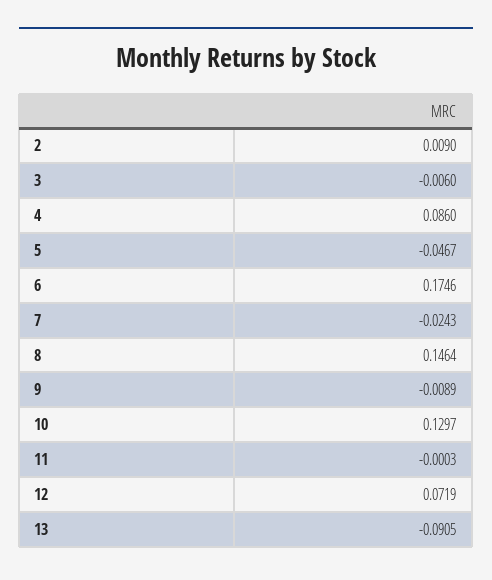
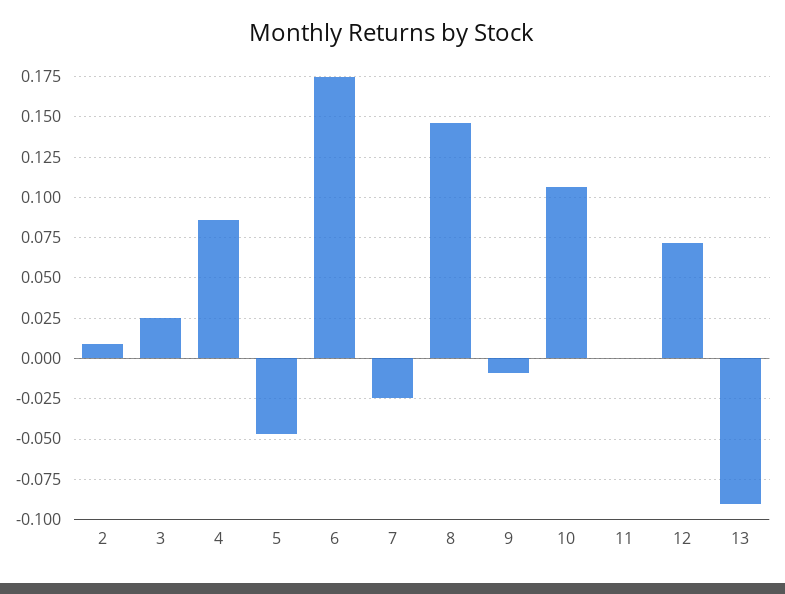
  {
    "2": 0.009,
-   "3": -0.006,
+   "3": 0.025,
    "4": 0.086,
    "5": -0.0467,
    "6": 0.1746,
    "7": -0.0243,
    "8": 0.1464,
    "9": -0.0089,
-   "10": 0.1297,
+   "10": 0.105,
    "11": -0.0003,
    "12": 0.0719,
    "13": -0.0905
  }

